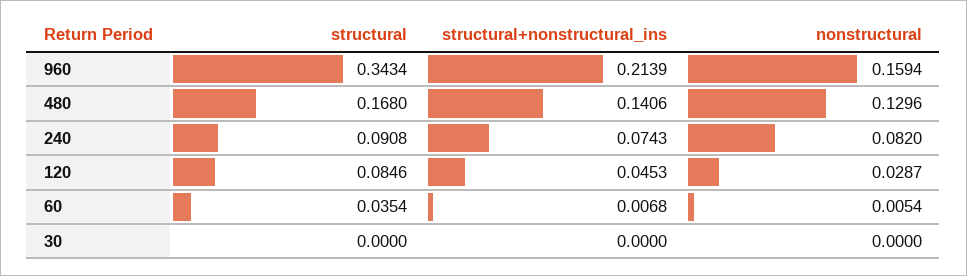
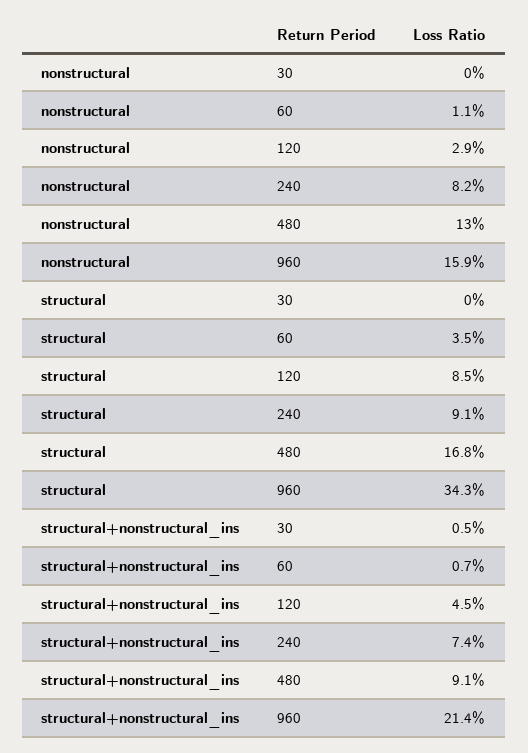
  {
    "structural": {
      "960": 0.3434,
      "480": 0.168,
      "240": 0.0908,
      "120": 0.0846,
      "60": 0.0354,
      "30": 0
    },
    "structural+nonstructural_ins": {
      "960": 0.2139,
-     "480": 0.1406,
+     "480": 0.091,
      "240": 0.0743,
      "120": 0.0453,
      "60": 0.0068,
-     "30": 0
+     "30": 0.005
    },
    "nonstructural": {
      "960": 0.1594,
      "480": 0.1296,
      "240": 0.082,
      "120": 0.0287,
-     "60": 0.0054,
+     "60": 0.011,
      "30": 0
    }
  }

